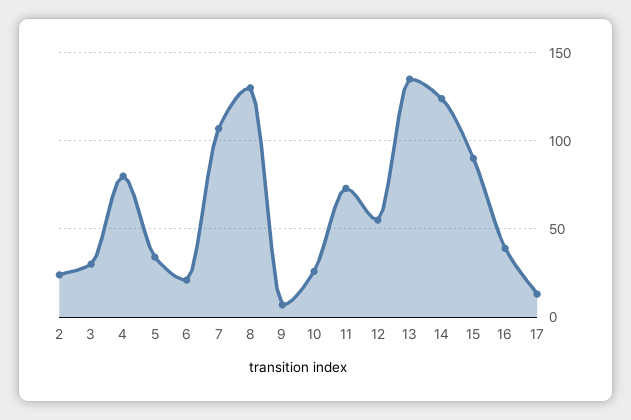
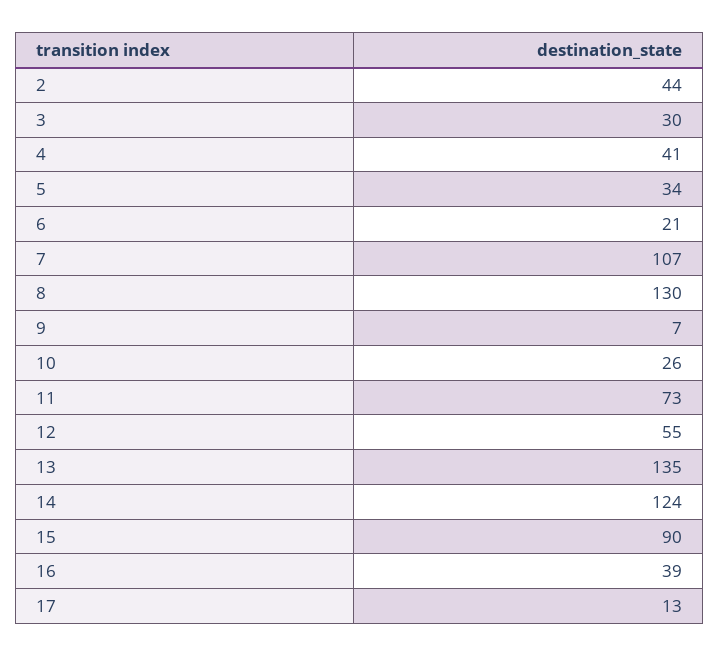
  {
-   "2": 25,
+   "2": 44,
    "3": 30,
-   "4": 80,
+   "4": 41,
    "5": 34,
    "6": 21,
    "7": 107,
    "8": 130,
    "9": 7,
    "10": 26,
    "11": 73,
    "12": 55,
    "13": 135,
    "14": 124,
    "15": 90,
    "16": 39,
    "17": 13
  }

